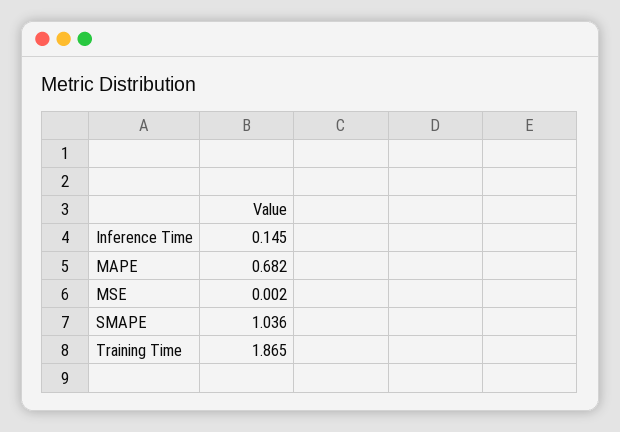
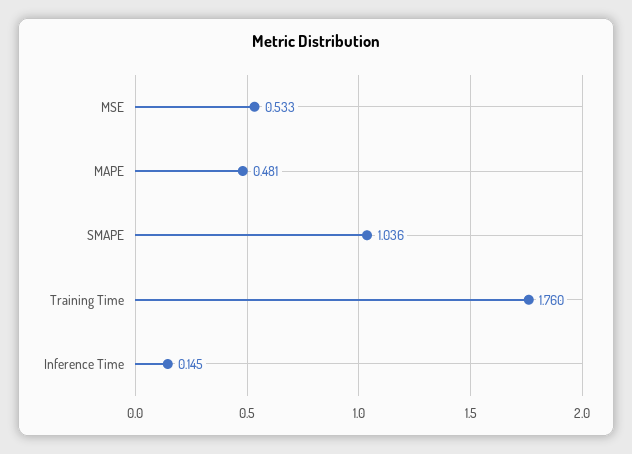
  {
    "Inference Time": 0.145,
-   "MAPE": 0.682,
+   "MAPE": 0.481,
-   "MSE": 0.002,
+   "MSE": 0.533,
    "SMAPE": 1.036,
-   "Training Time": 1.865
+   "Training Time": 1.76
  }

